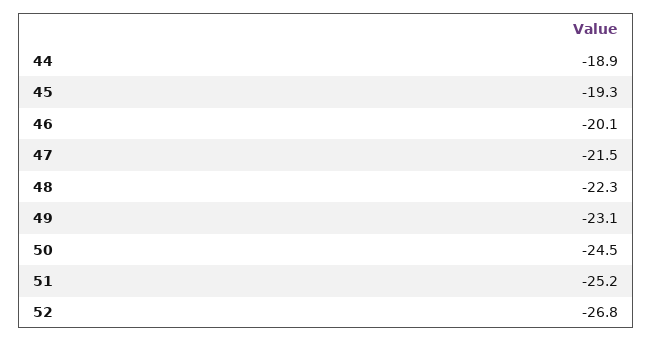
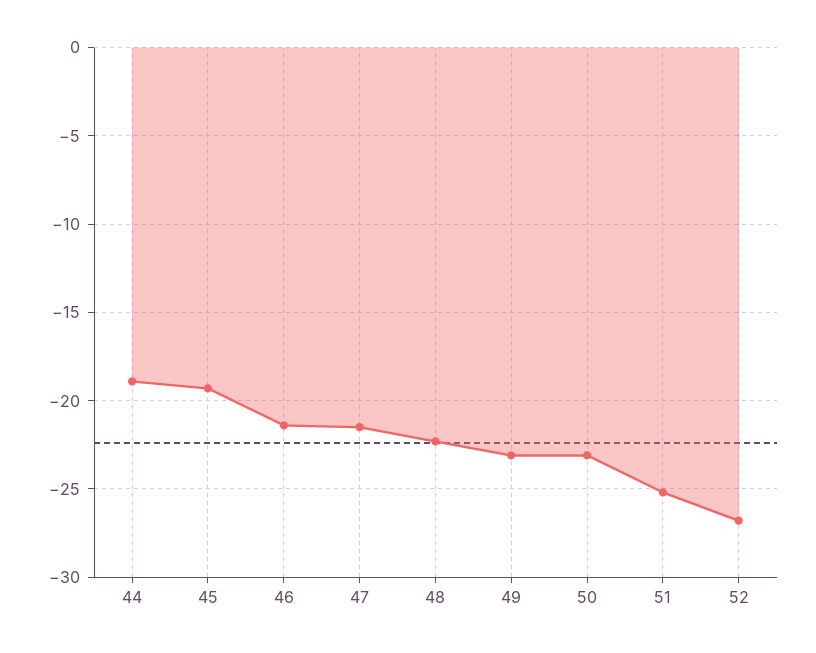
  {
    "44": -18.9,
    "45": -19.3,
-   "46": -20.1,
+   "46": -21.5,
    "47": -21.5,
    "48": -22.3,
    "49": -23.1,
-   "50": -24.5,
+   "50": -23,
    "51": -25.2,
    "52": -26.8
  }

